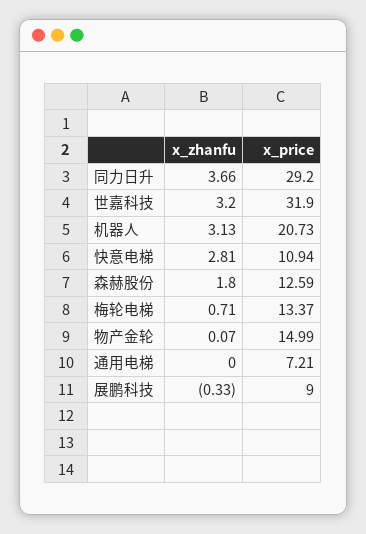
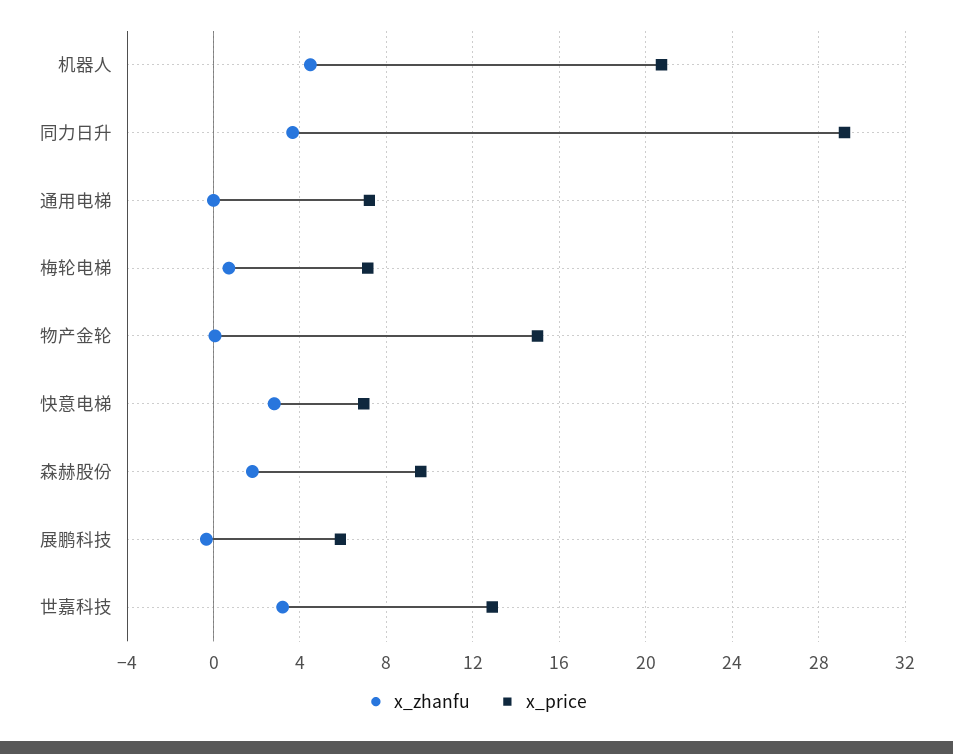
  {
    "x_zhanfu": {
      "同力日升": 3.66,
      "世嘉科技": 3.2,
-     "机器人": 3.13,
+     "机器人": 4.5,
      "快意电梯": 2.81,
      "森赫股份": 1.8,
      "梅轮电梯": 0.71,
      "物产金轮": 0.07,
      "通用电梯": 0,
      "展鹏科技": -0.33
    },
    "x_price": {
      "同力日升": 29.2,
-     "世嘉科技": 31.9,
+     "世嘉科技": 13,
      "机器人": 20.73,
-     "快意电梯": 10.94,
+     "快意电梯": 7,
-     "森赫股份": 12.59,
+     "森赫股份": 9.5,
-     "梅轮电梯": 13.37,
+     "梅轮电梯": 7,
      "物产金轮": 14.99,
      "通用电梯": 7.21,
-     "展鹏科技": 9
+     "展鹏科技": 6
    }
  }

